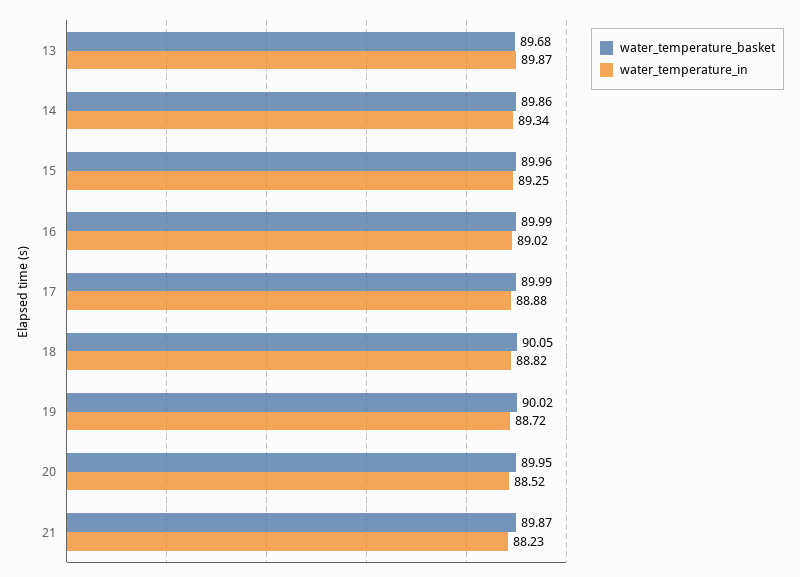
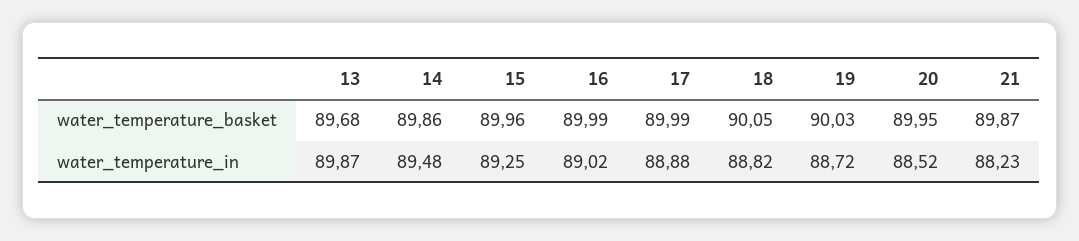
  {
    "water_temperature_basket": {
      "13": 89.68,
      "14": 89.86,
      "15": 89.96,
      "16": 89.99,
      "17": 89.99,
      "18": 90.05,
-     "19": 90.02,
+     "19": 90.03,
      "20": 89.95,
      "21": 89.87
    },
    "water_temperature_in": {
      "13": 89.87,
-     "14": 89.34,
+     "14": 89.48,
      "15": 89.25,
      "16": 89.02,
      "17": 88.88,
      "18": 88.82,
      "19": 88.72,
      "20": 88.52,
      "21": 88.23
    }
  }

